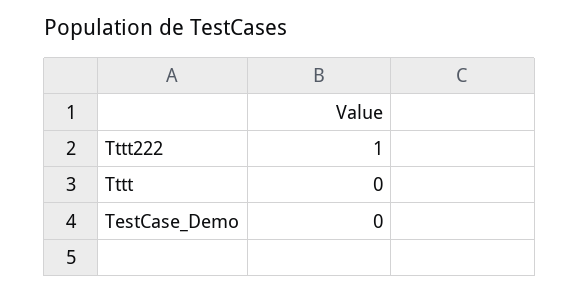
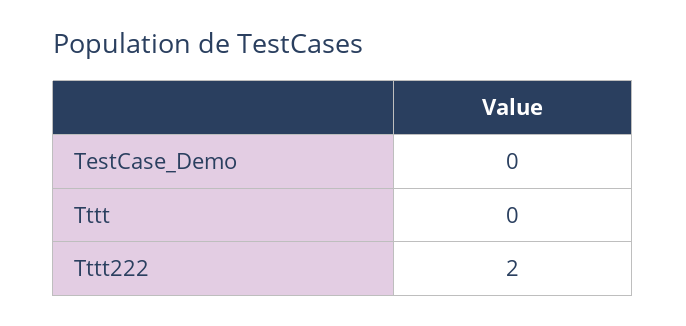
  {
-   "Tttt222": 1,
+   "Tttt222": 2,
    "Tttt": 0,
    "TestCase_Demo": 0
  }

